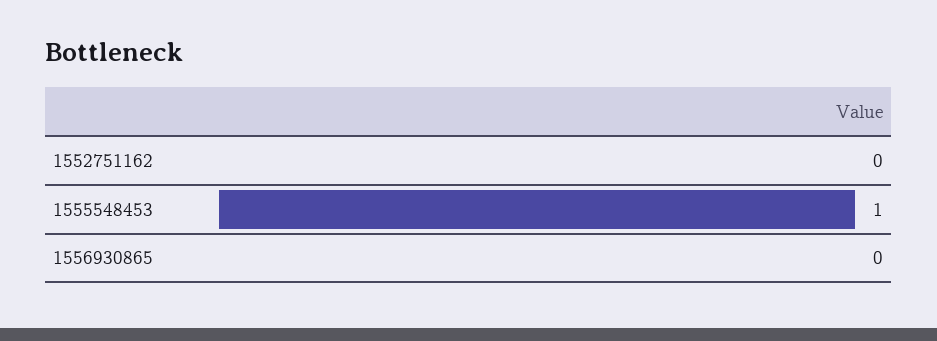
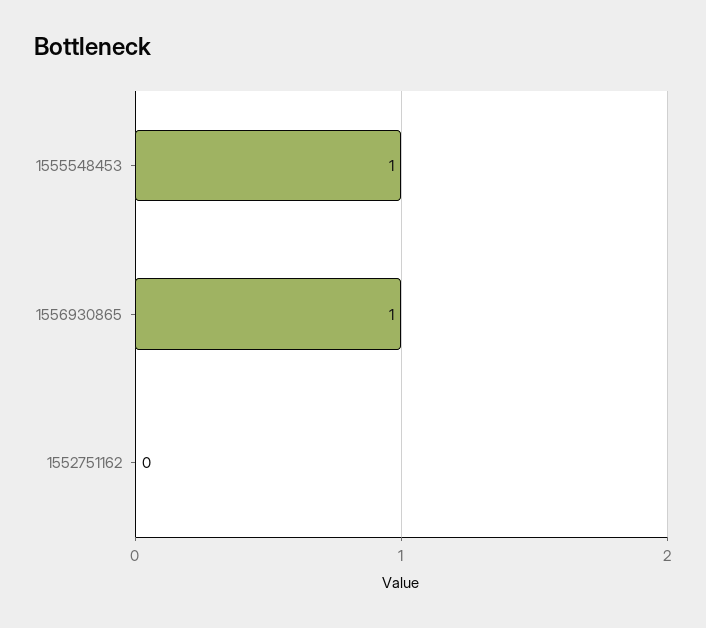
  {
    "1552751162": 0,
    "1555548453": 1,
-   "1556930865": 0
+   "1556930865": 1
  }

